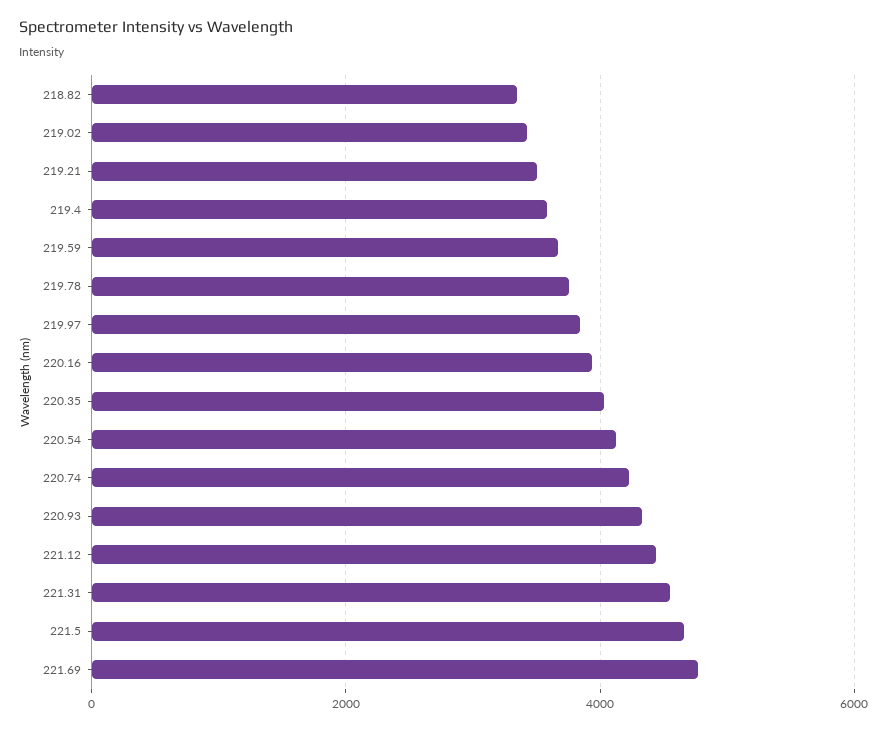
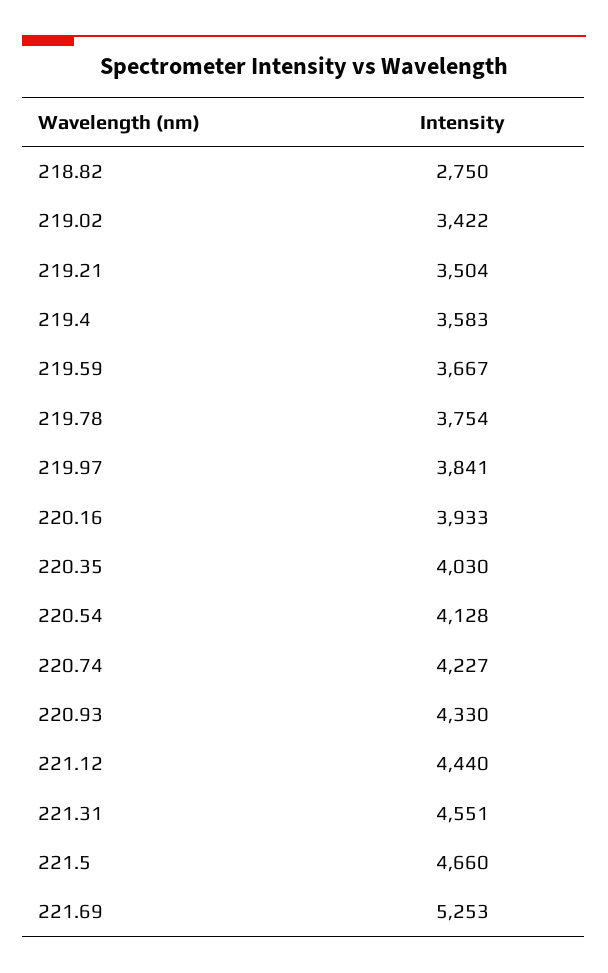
  {
-   "218.82": 3400,
+   "218.82": 2750,
    "219.02": 3422,
    "219.21": 3504,
    "219.4": 3583,
    "219.59": 3667,
    "219.78": 3754,
    "219.97": 3841,
    "220.16": 3933,
    "220.35": 4030,
    "220.54": 4128,
    "220.74": 4227,
    "220.93": 4330,
    "221.12": 4440,
    "221.31": 4551,
    "221.5": 4660,
-   "221.69": 4800
+   "221.69": 5253
  }

